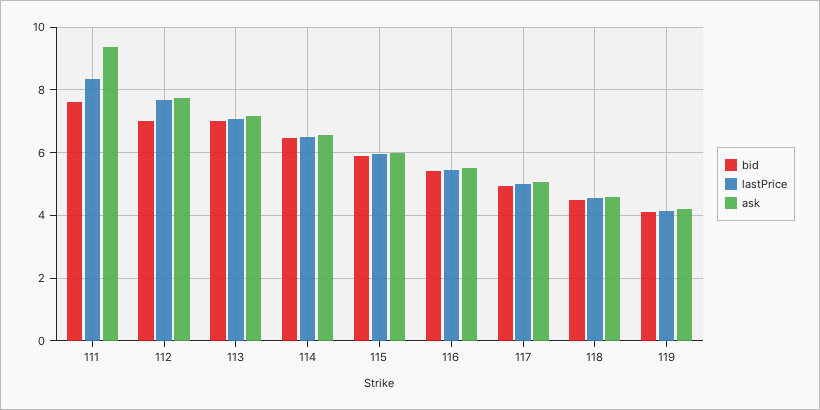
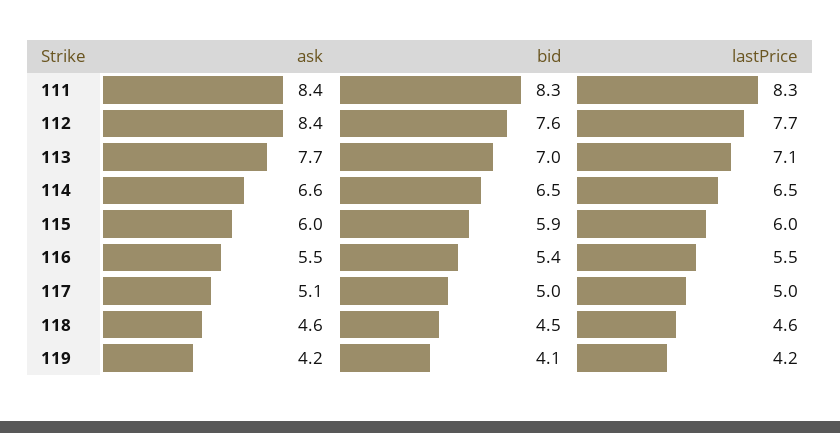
  {
    "bid": {
-     "111": 7.6,
+     "111": 8.3,
-     "112": 7,
+     "112": 7.6,
      "113": 7,
      "114": 6.5,
      "115": 5.9,
      "116": 5.4,
      "117": 5,
      "118": 4.5,
      "119": 4.1
    },
    "lastPrice": {
      "111": 8.3,
      "112": 7.7,
      "113": 7.1,
      "114": 6.5,
      "115": 6,
      "116": 5.5,
      "117": 5,
      "118": 4.6,
      "119": 4.2
    },
    "ask": {
-     "111": 9.4,
+     "111": 8.4,
-     "112": 7.8,
+     "112": 8.4,
-     "113": 7.2,
+     "113": 7.7,
      "114": 6.6,
      "115": 6,
      "116": 5.5,
      "117": 5.1,
      "118": 4.6,
      "119": 4.2
    }
  }

